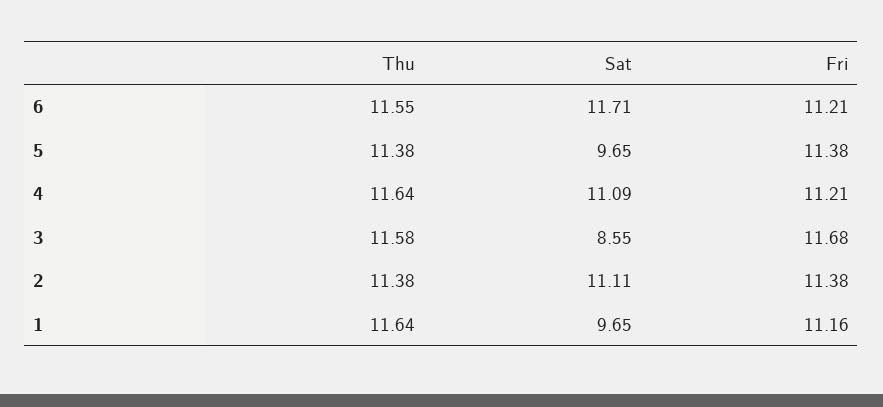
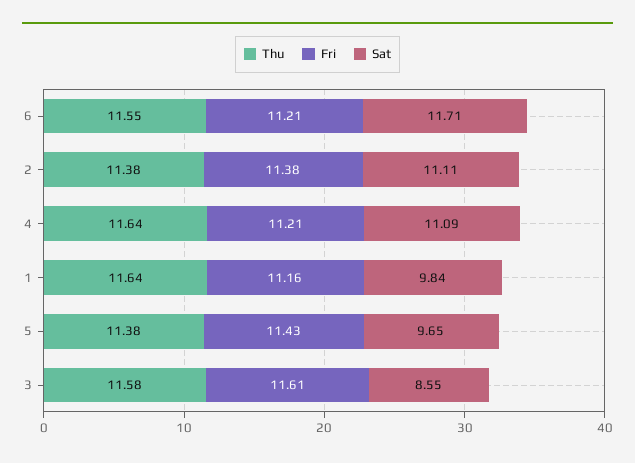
  {
    "Thu": {
      "6": 11.55,
      "5": 11.38,
      "4": 11.64,
      "3": 11.58,
      "2": 11.38,
      "1": 11.64
    },
    "Sat": {
      "6": 11.71,
      "5": 9.65,
      "4": 11.09,
      "3": 8.55,
      "2": 11.11,
-     "1": 9.65
+     "1": 9.84
    },
    "Fri": {
      "6": 11.21,
-     "5": 11.38,
+     "5": 11.43,
      "4": 11.21,
-     "3": 11.68,
+     "3": 11.61,
      "2": 11.38,
      "1": 11.16
    }
  }

